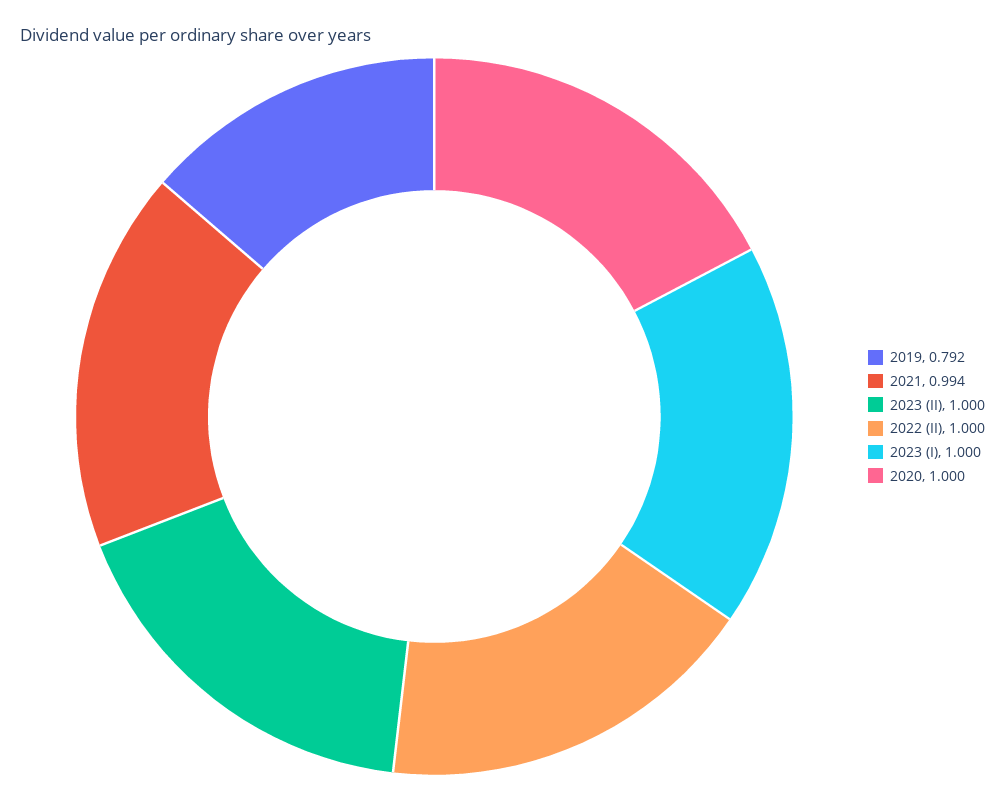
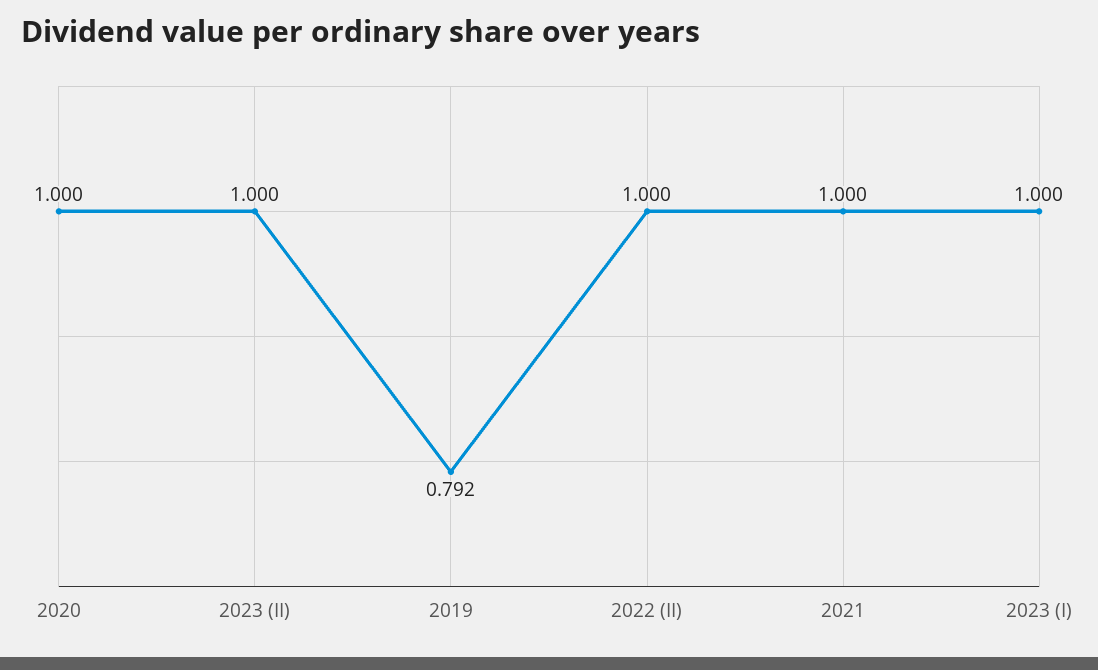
  {
    "2019": 0.792,
-   "2021": 0.994,
+   "2021": 1,
    "2023 (II)": 1,
    "2022 (II)": 1,
    "2023 (I)": 1,
    "2020": 1
  }

